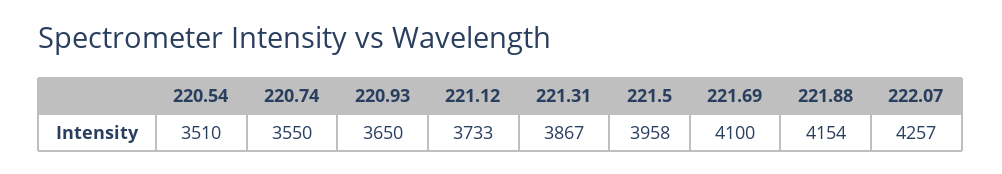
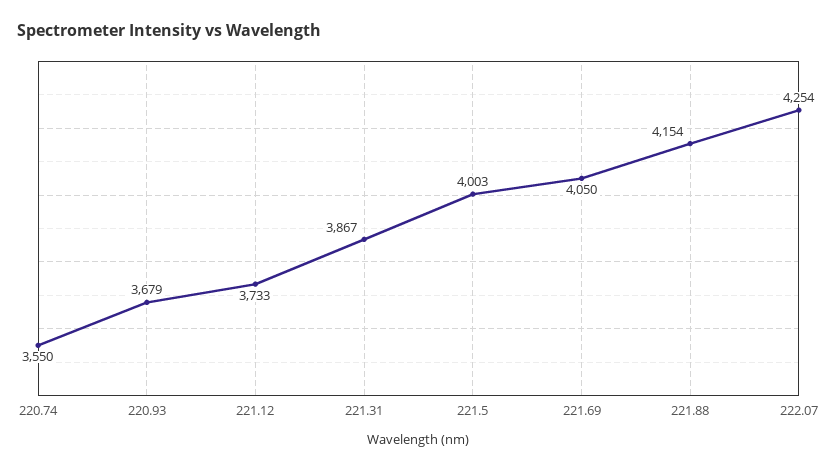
  {
-   "220.54": 3510,
    "220.74": 3550,
-   "220.93": 3650,
+   "220.93": 3679,
    "221.12": 3733,
    "221.31": 3867,
-   "221.5": 3958,
+   "221.5": 4003,
-   "221.69": 4100,
+   "221.69": 4050,
    "221.88": 4154,
-   "222.07": 4257
+   "222.07": 4254
  }

